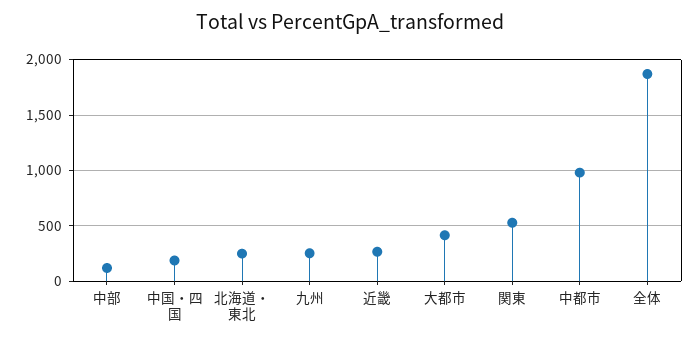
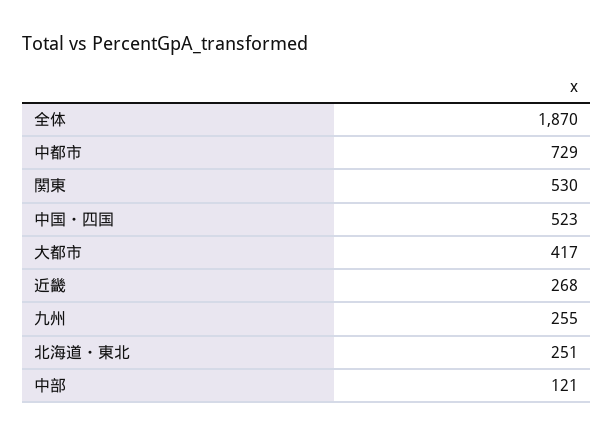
  {
    "中部": 121,
-   "中国・四国": 200,
+   "中国・四国": 523,
    "北海道・東北": 251,
    "九州": 255,
    "近畿": 268,
    "大都市": 417,
    "関東": 530,
-   "中都市": 1000,
+   "中都市": 729,
    "全体": 1870
  }

